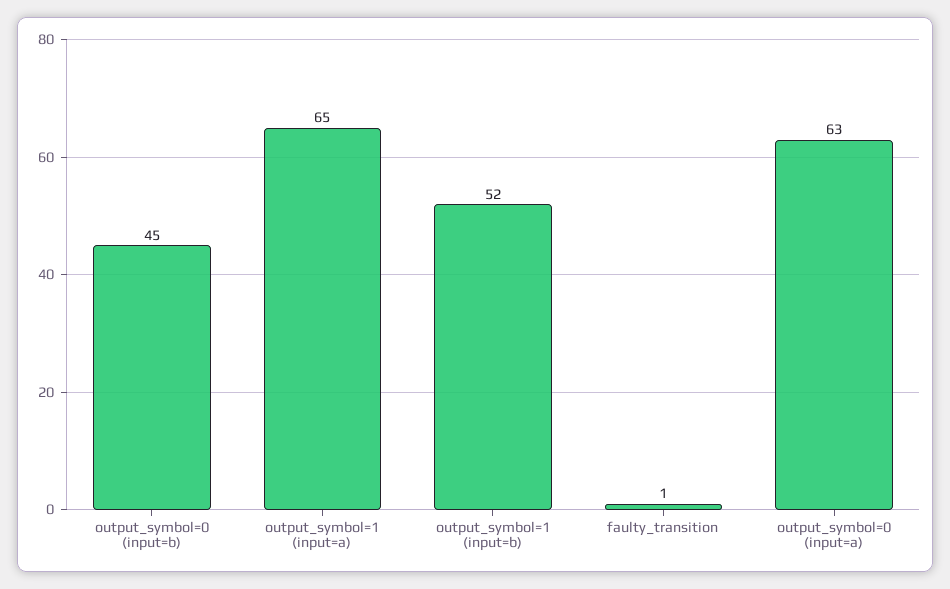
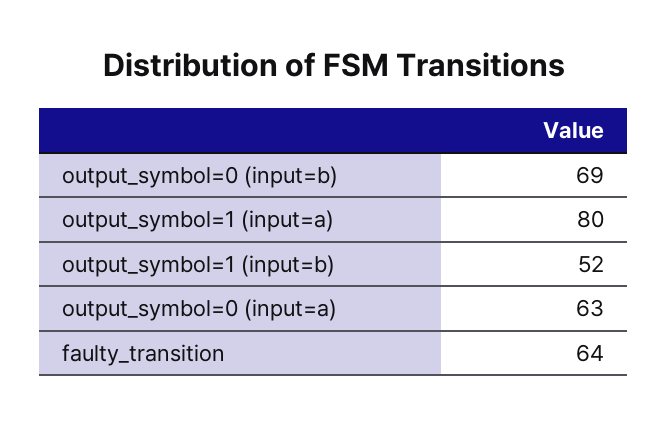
  {
-   "output_symbol=0 (input=b)": 45,
+   "output_symbol=0 (input=b)": 69,
-   "output_symbol=1 (input=a)": 65,
+   "output_symbol=1 (input=a)": 80,
    "output_symbol=1 (input=b)": 52,
-   "faulty_transition": 1,
+   "faulty_transition": 64,
    "output_symbol=0 (input=a)": 63
  }

